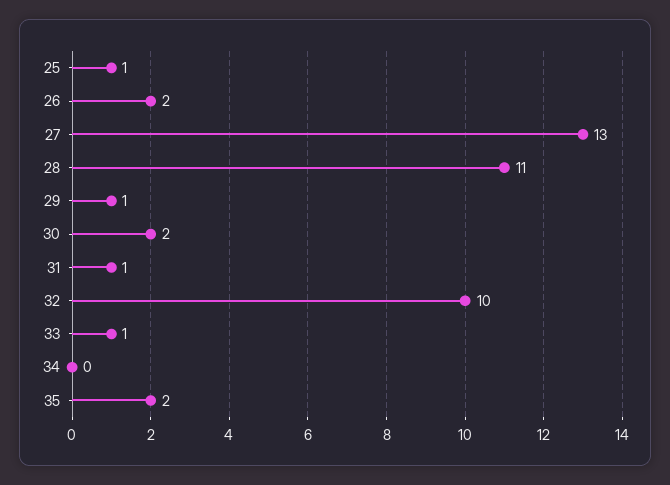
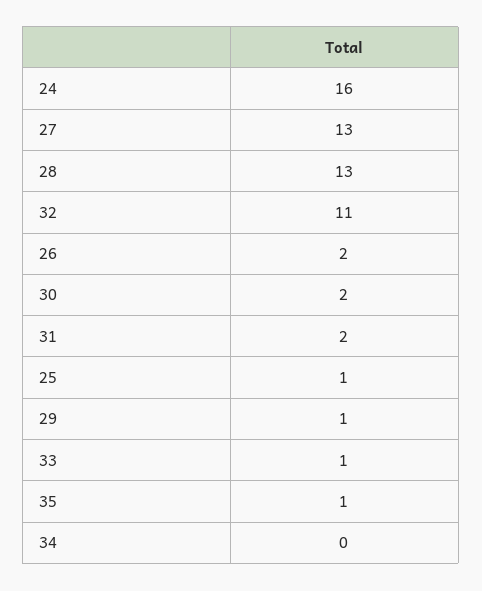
  {
    "25": 1,
    "26": 2,
    "27": 13,
-   "28": 11,
+   "28": 13,
    "29": 1,
    "30": 2,
-   "31": 1,
+   "31": 2,
-   "32": 10,
+   "32": 11,
    "33": 1,
    "34": 0,
-   "35": 2
+   "35": 1,
+   "24": 16
  }

